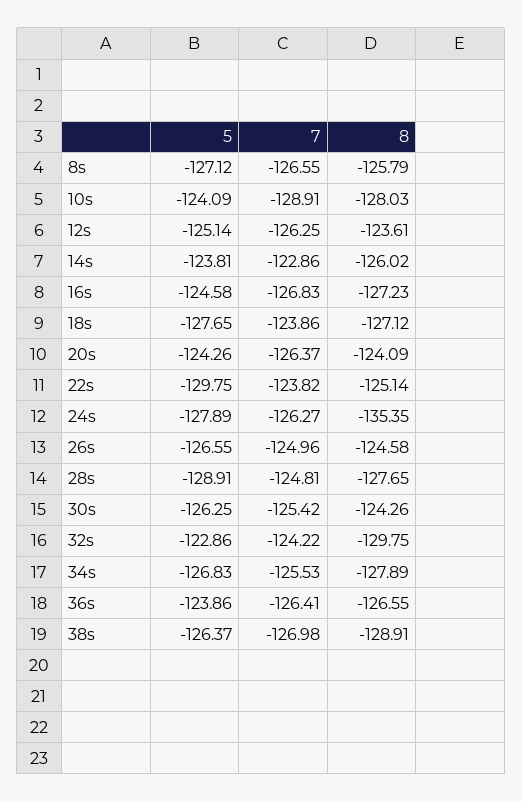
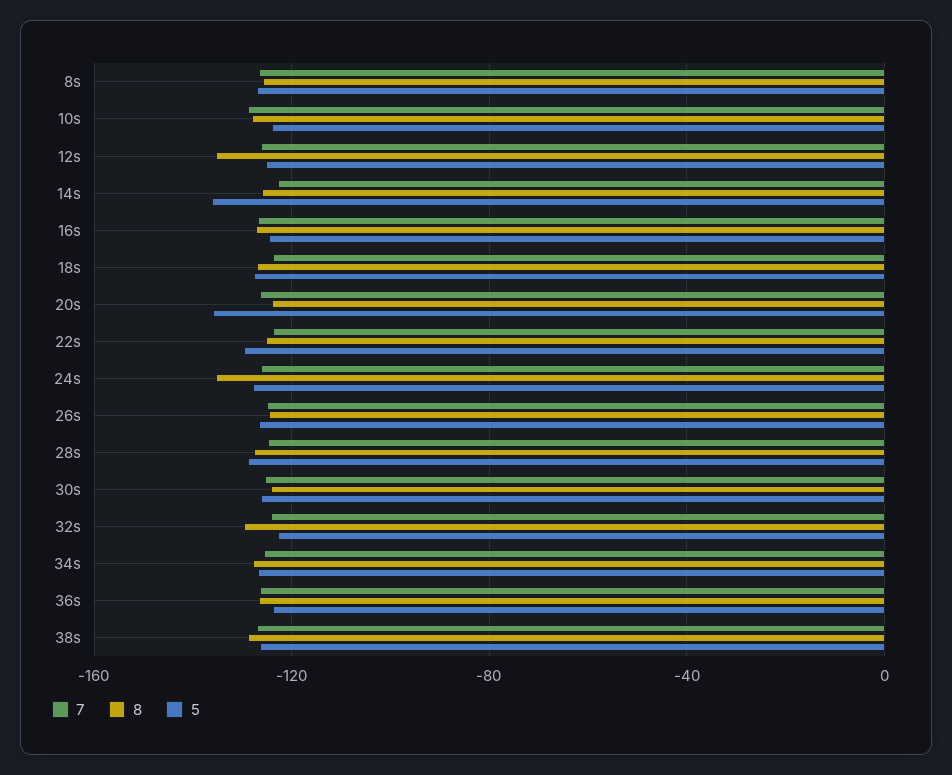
  {
    "5": {
      "8s": -127.12,
      "10s": -124.09,
      "12s": -125.14,
-     "14s": -123.81,
+     "14s": -135,
      "16s": -124.58,
      "18s": -127.65,
-     "20s": -124.26,
+     "20s": -135,
      "22s": -129.75,
      "24s": -127.89,
      "26s": -126.55,
      "28s": -128.91,
      "30s": -126.25,
      "32s": -122.86,
      "34s": -126.83,
      "36s": -123.86,
      "38s": -126.37
    },
    "7": {
      "8s": -126.55,
      "10s": -128.91,
      "12s": -126.25,
      "14s": -122.86,
      "16s": -126.83,
      "18s": -123.86,
      "20s": -126.37,
      "22s": -123.82,
      "24s": -126.27,
      "26s": -124.96,
      "28s": -124.81,
      "30s": -125.42,
      "32s": -124.22,
      "34s": -125.53,
      "36s": -126.41,
      "38s": -126.98
    },
    "8": {
      "8s": -125.79,
      "10s": -128.03,
-     "12s": -123.61,
+     "12s": -135,
      "14s": -126.02,
      "16s": -127.23,
      "18s": -127.12,
      "20s": -124.09,
      "22s": -125.14,
      "24s": -135.35,
      "26s": -124.58,
      "28s": -127.65,
      "30s": -124.26,
      "32s": -129.75,
      "34s": -127.89,
      "36s": -126.55,
      "38s": -128.91
    }
  }

